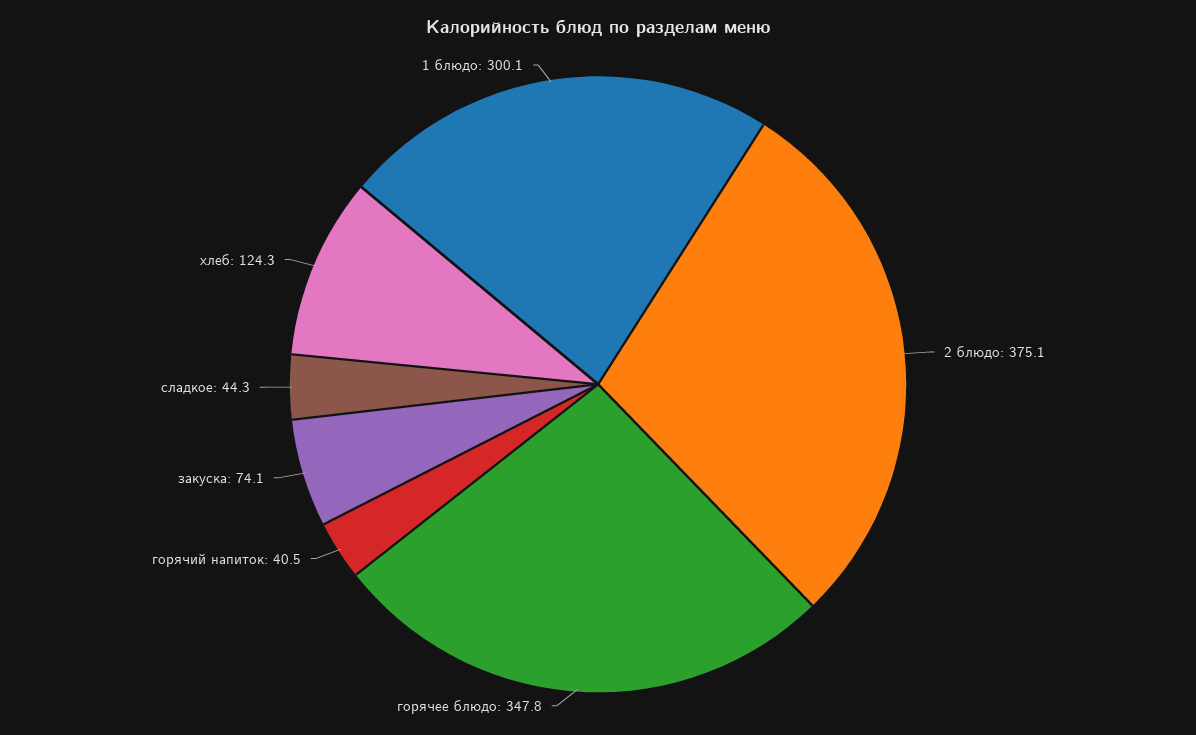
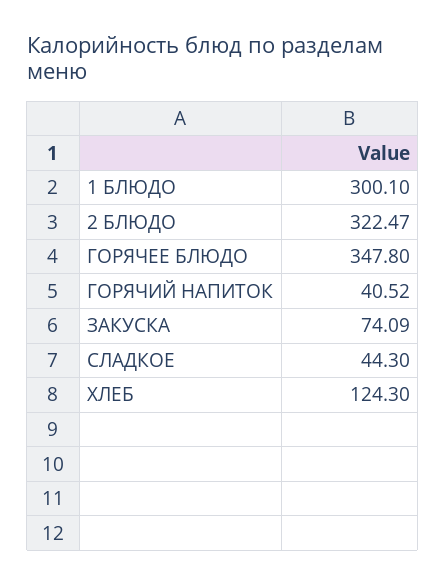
  {
-   "2 блюдо": 375.1,
+   "2 блюдо": 322.47,
    "горячее блюдо": 347.8,
    "горячий напиток": 40.52,
    "закуска": 74.09,
    "сладкое": 44.3,
    "хлеб": 124.3,
    "1 блюдо": 300.1
  }

